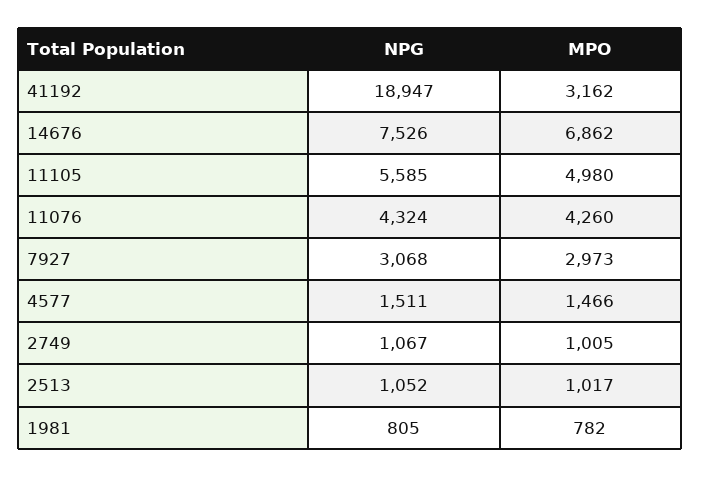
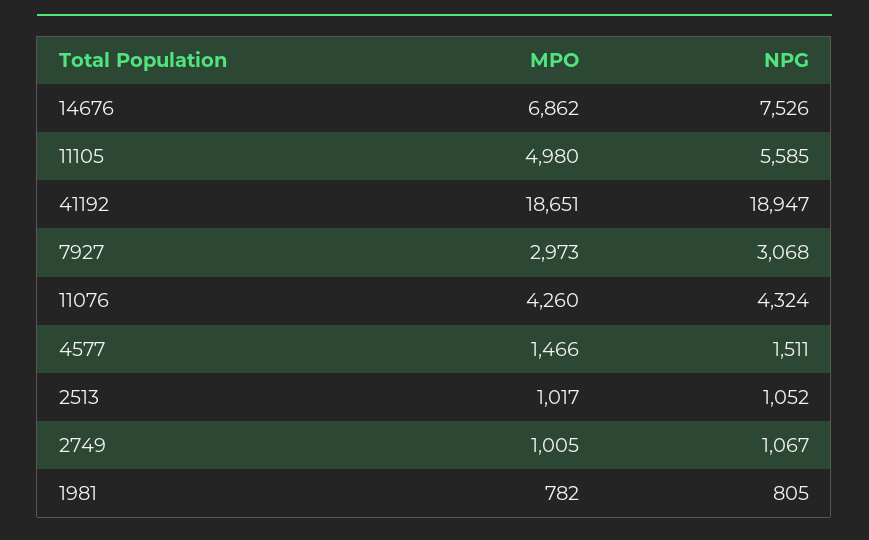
  {
    "NPG": {
      "41192": 18947,
      "14676": 7526,
      "11105": 5585,
      "11076": 4324,
      "7927": 3068,
      "4577": 1511,
      "2749": 1067,
      "2513": 1052,
      "1981": 805
    },
    "MPO": {
-     "41192": 3162,
+     "41192": 18651,
      "14676": 6862,
      "11105": 4980,
      "11076": 4260,
      "7927": 2973,
      "4577": 1466,
      "2749": 1005,
      "2513": 1017,
      "1981": 782
    }
  }

